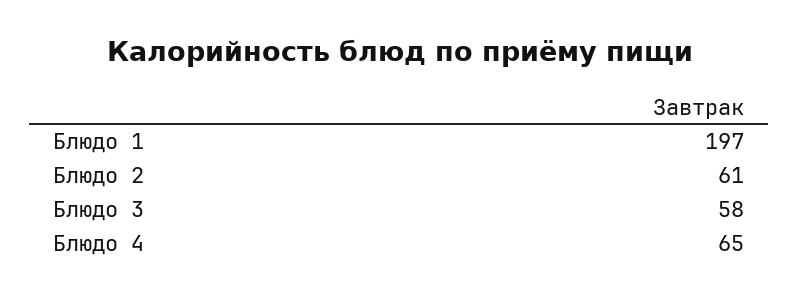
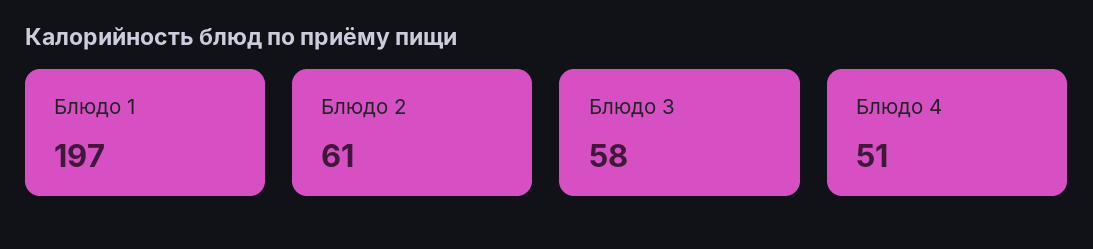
  {
    "Блюдо 1": 197,
    "Блюдо 2": 61,
    "Блюдо 3": 58,
-   "Блюдо 4": 65
+   "Блюдо 4": 51
  }

